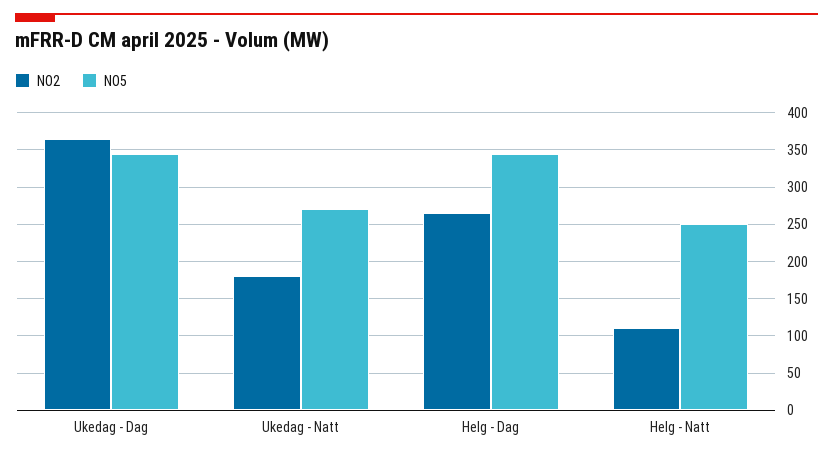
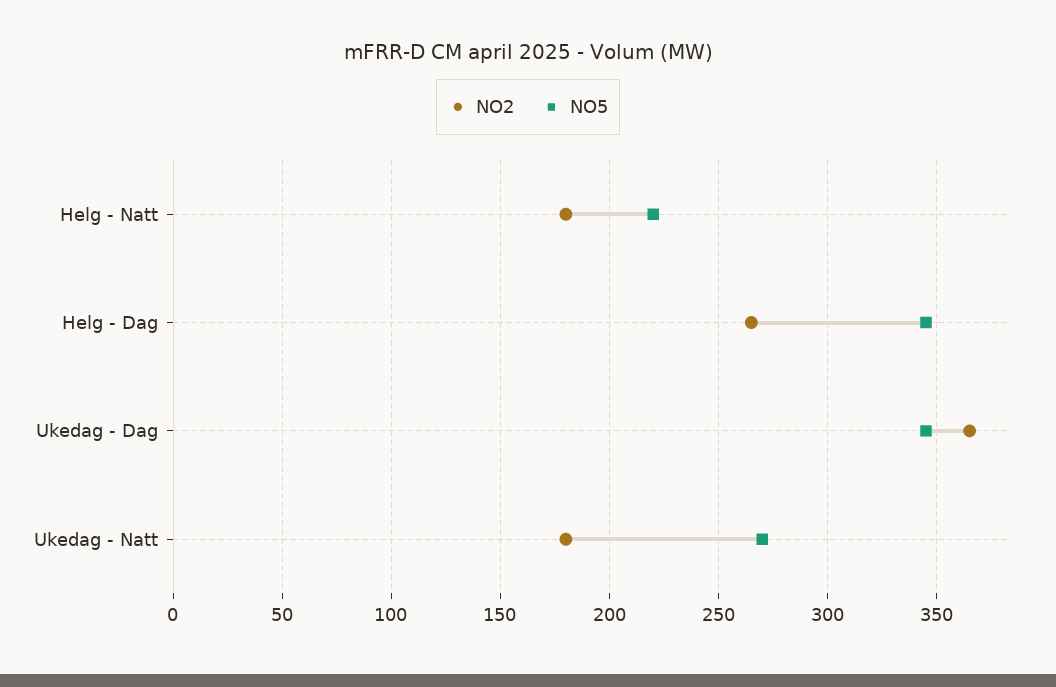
  {
    "NO2": {
      "Ukedag - Dag": 365,
      "Ukedag - Natt": 180,
      "Helg - Dag": 265,
-     "Helg - Natt": 110
+     "Helg - Natt": 180
    },
    "NO5": {
      "Ukedag - Dag": 345,
      "Ukedag - Natt": 270,
      "Helg - Dag": 345,
-     "Helg - Natt": 250
+     "Helg - Natt": 220
    }
  }

